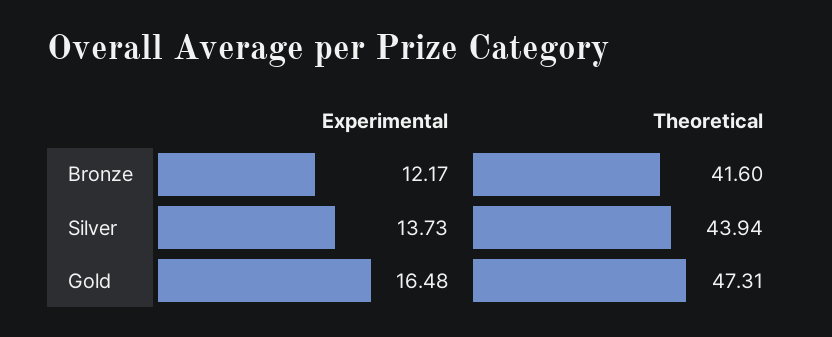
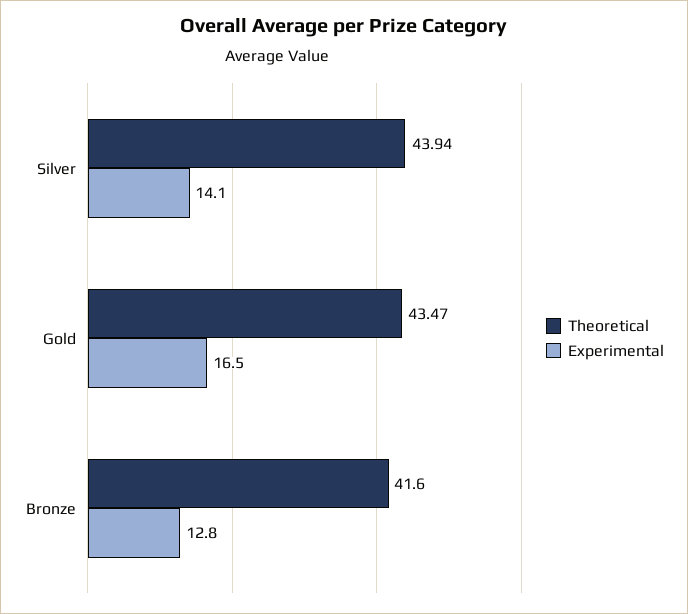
  {
    "Experimental": {
-     "Bronze": 12.17,
+     "Bronze": 12.8,
-     "Silver": 13.73,
+     "Silver": 14.1,
      "Gold": 16.48
    },
    "Theoretical": {
      "Bronze": 41.6,
      "Silver": 43.94,
-     "Gold": 47.31
+     "Gold": 43.47
    }
  }

